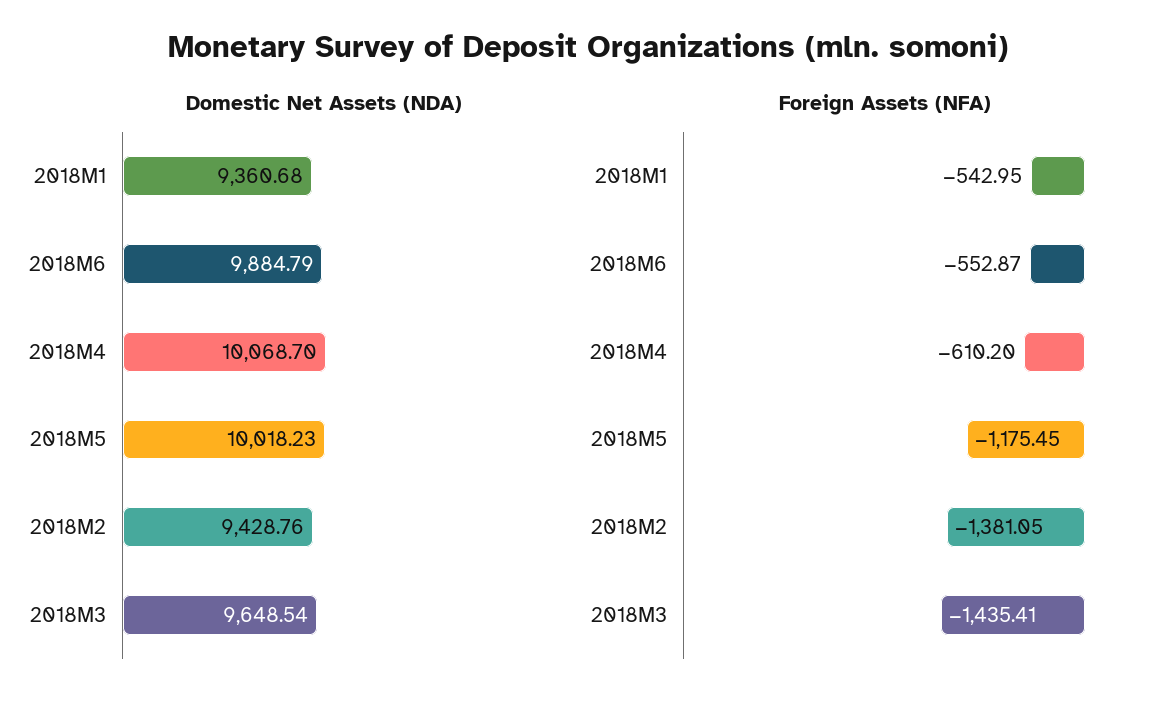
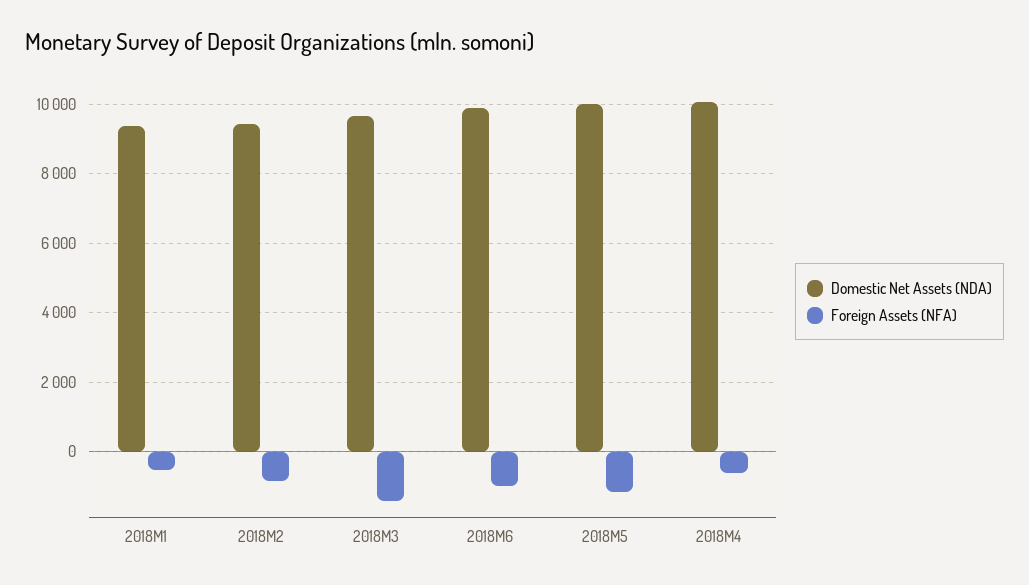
  {
    "Domestic Net Assets (NDA)": {
      "2018M1": 9360.68,
      "2018M6": 9884.79,
      "2018M4": 10068.7,
      "2018M5": 10018.23,
      "2018M2": 9428.76,
      "2018M3": 9648.54
    },
    "Foreign Assets (NFA)": {
      "2018M1": -542.95,
-     "2018M6": -552.87,
+     "2018M6": -1000,
      "2018M4": -610.2,
      "2018M5": -1175.45,
-     "2018M2": -1381.05,
+     "2018M2": -800,
      "2018M3": -1435.41
    }
  }

